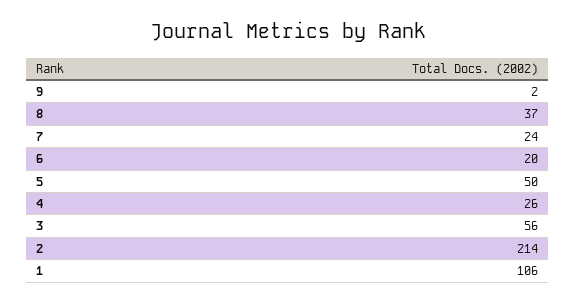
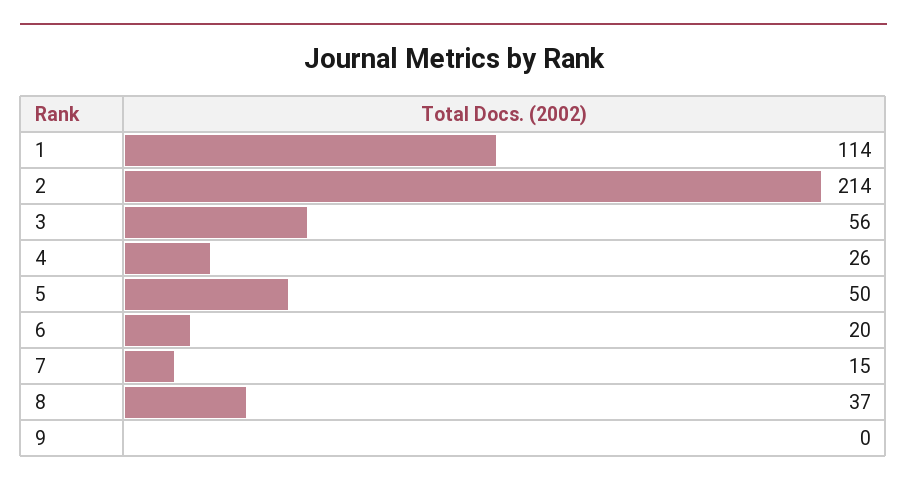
  {
-   "9": 2,
+   "9": 0,
    "8": 37,
-   "7": 24,
+   "7": 15,
    "6": 20,
    "5": 50,
    "4": 26,
    "3": 56,
    "2": 214,
-   "1": 106
+   "1": 114
  }

